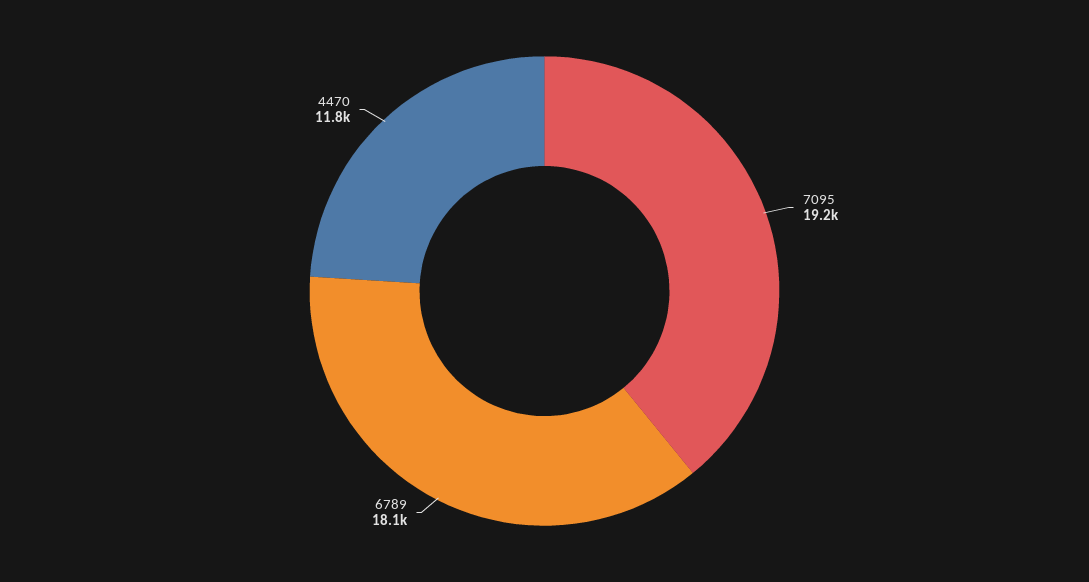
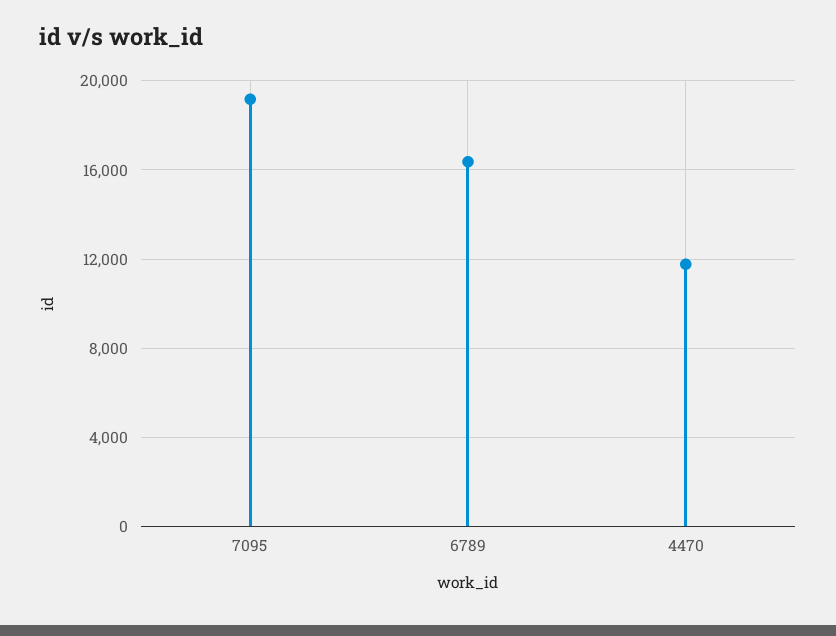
  {
    "7095": 19200,
-   "6789": 18100,
+   "6789": 16500,
    "4470": 11800
  }

